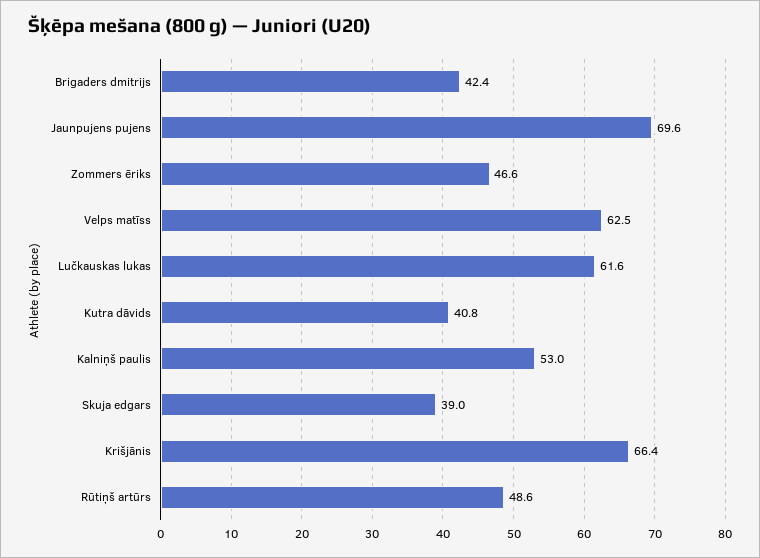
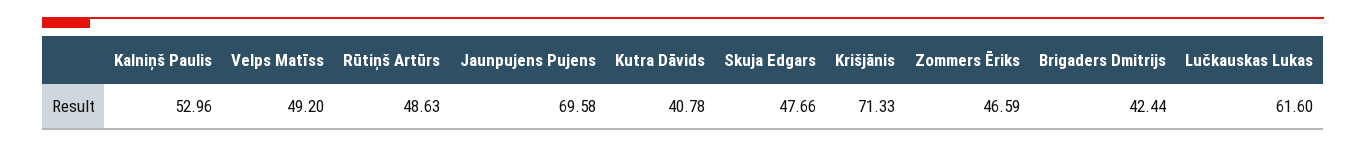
  {
    "Brigaders dmitrijs": 42.44,
    "Jaunpujens pujens": 69.58,
    "Zommers ēriks": 46.59,
-   "Velps matīss": 62.5,
+   "Velps matīss": 49.2,
    "Lučkauskas lukas": 61.6,
    "Kutra dāvids": 40.78,
    "Kalniņš paulis": 52.96,
-   "Skuja edgars": 39,
+   "Skuja edgars": 47.66,
-   "Krišjānis": 66.4,
+   "Krišjānis": 71.33,
    "Rūtiņš artūrs": 48.63
  }

